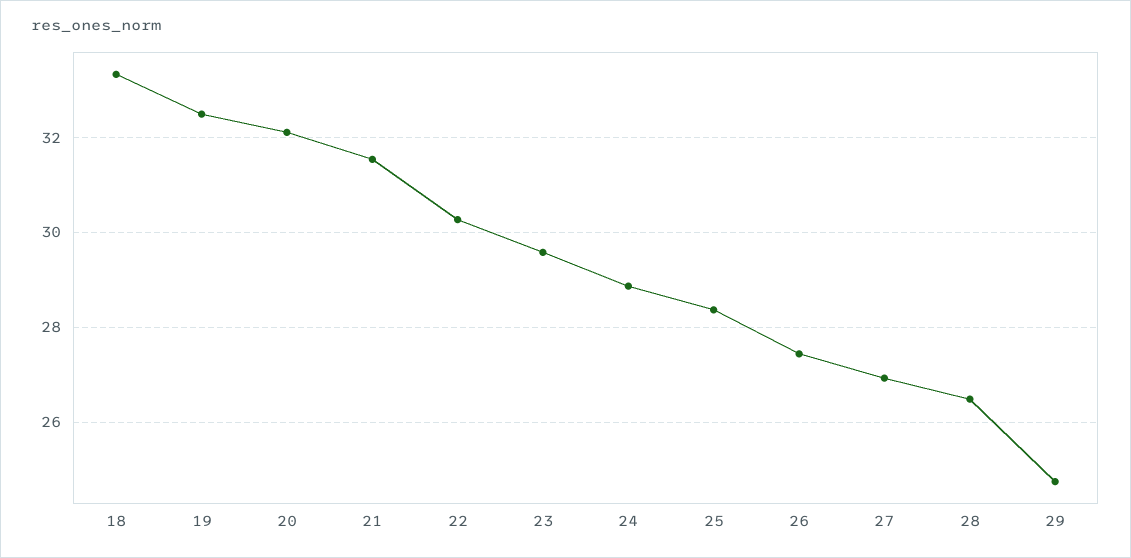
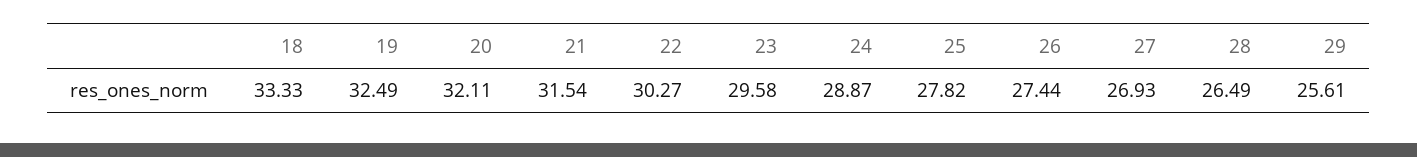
  {
    "18": 33.33,
    "19": 32.49,
    "20": 32.11,
    "21": 31.54,
    "22": 30.27,
    "23": 29.58,
    "24": 28.87,
-   "25": 28.4,
+   "25": 27.82,
    "26": 27.44,
    "27": 26.93,
    "28": 26.49,
-   "29": 24.8
+   "29": 25.61
  }

